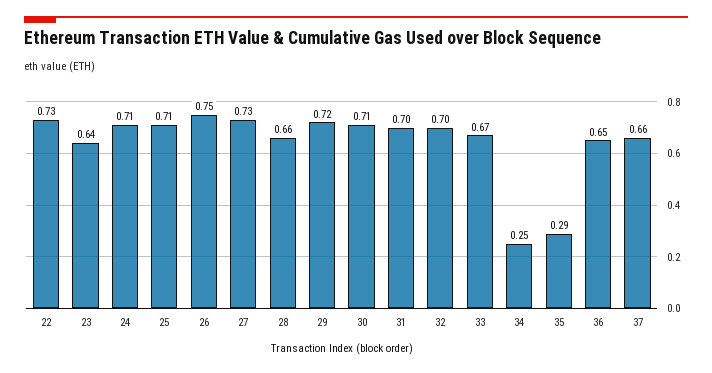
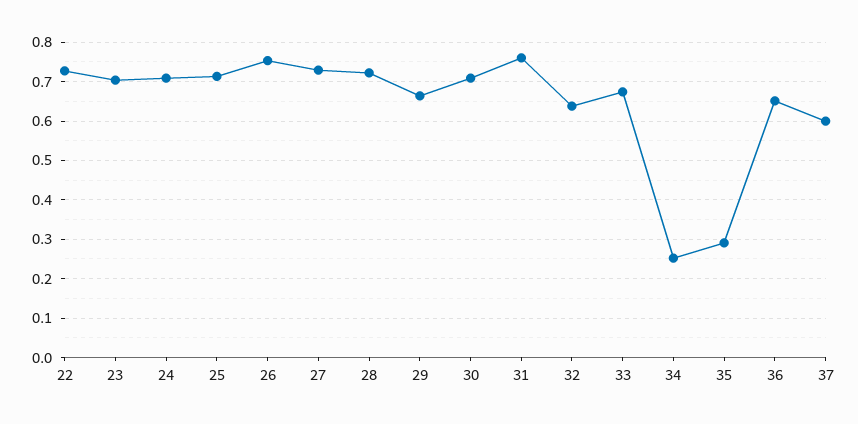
  {
    "22": 0.73,
-   "23": 0.64,
+   "23": 0.7,
    "24": 0.71,
    "25": 0.71,
    "26": 0.75,
    "27": 0.73,
-   "28": 0.66,
+   "28": 0.72,
-   "29": 0.72,
+   "29": 0.66,
    "30": 0.71,
-   "31": 0.7,
+   "31": 0.76,
-   "32": 0.7,
+   "32": 0.64,
    "33": 0.67,
    "34": 0.25,
    "35": 0.29,
    "36": 0.65,
-   "37": 0.66
+   "37": 0.6
  }

